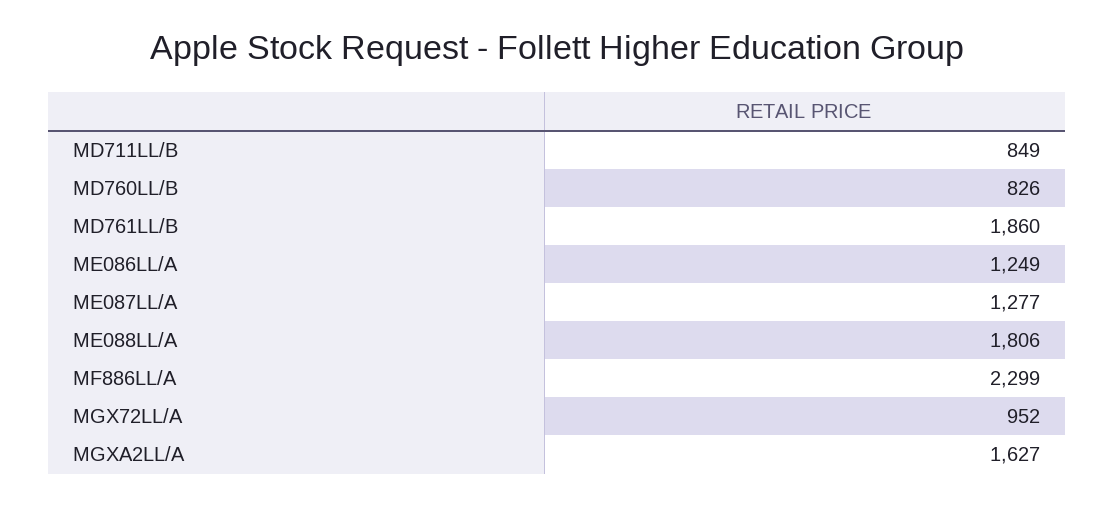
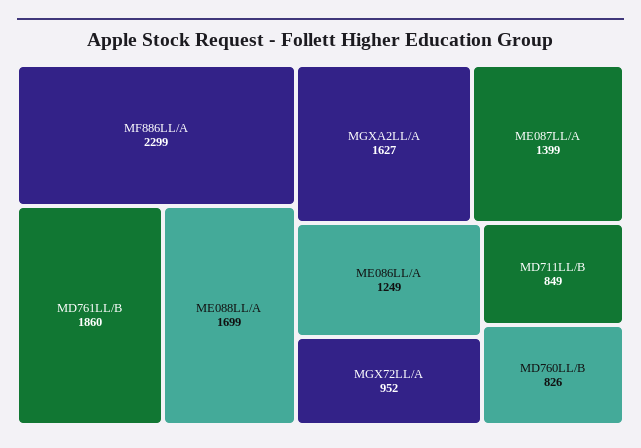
  {
    "MD711LL/B": 849,
    "MD760LL/B": 826,
    "MD761LL/B": 1860,
    "ME086LL/A": 1249,
-   "ME087LL/A": 1277,
+   "ME087LL/A": 1399,
-   "ME088LL/A": 1806,
+   "ME088LL/A": 1699,
    "MF886LL/A": 2299,
    "MGX72LL/A": 952,
    "MGXA2LL/A": 1627
  }

